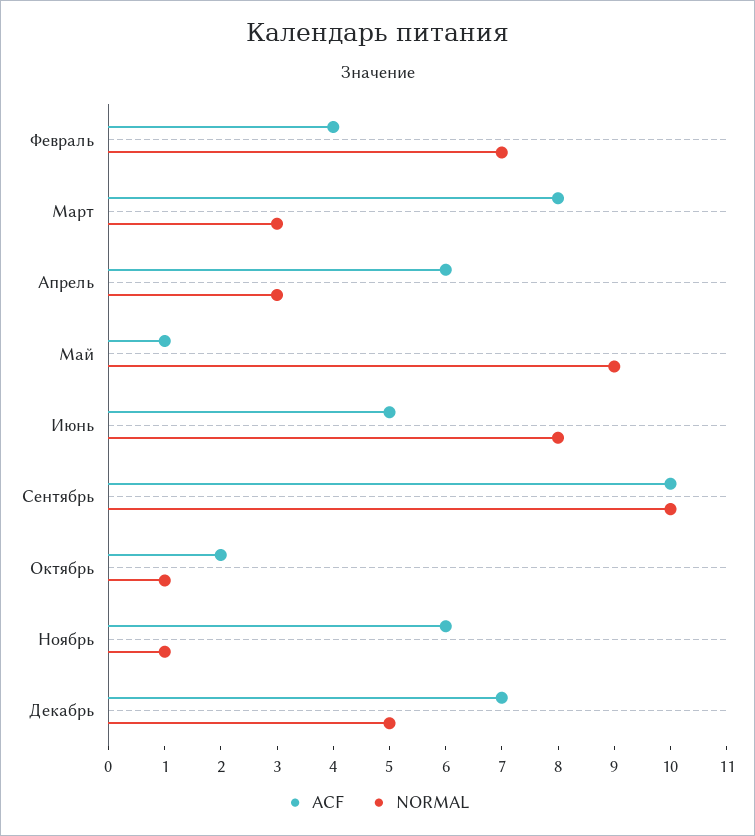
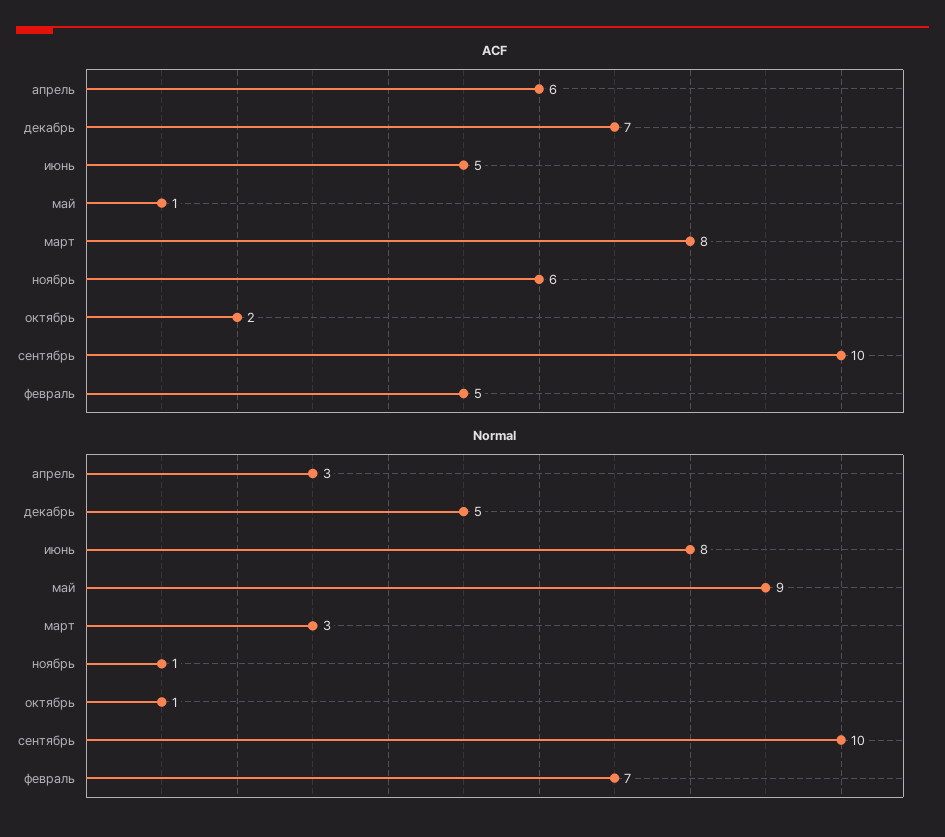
  {
    "ACF": {
-     "Февраль": 4,
+     "Февраль": 5,
      "Март": 8,
      "Апрель": 6,
      "Май": 1,
      "Июнь": 5,
      "Сентябрь": 10,
      "Октябрь": 2,
      "Ноябрь": 6,
      "Декабрь": 7
    },
    "NORMAL": {
      "Февраль": 7,
      "Март": 3,
      "Апрель": 3,
      "Май": 9,
      "Июнь": 8,
      "Сентябрь": 10,
      "Октябрь": 1,
      "Ноябрь": 1,
      "Декабрь": 5
    }
  }

